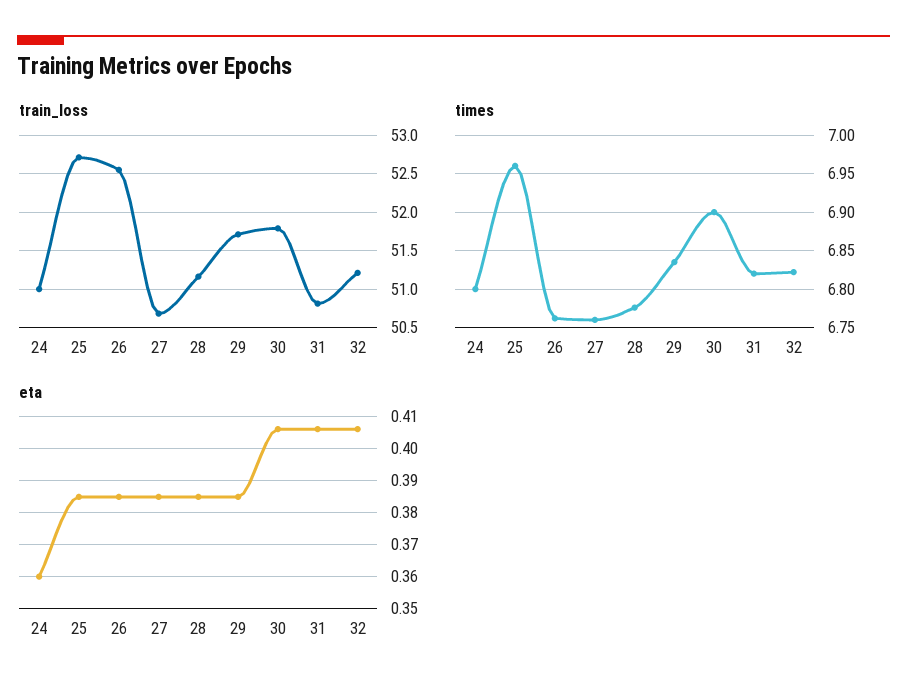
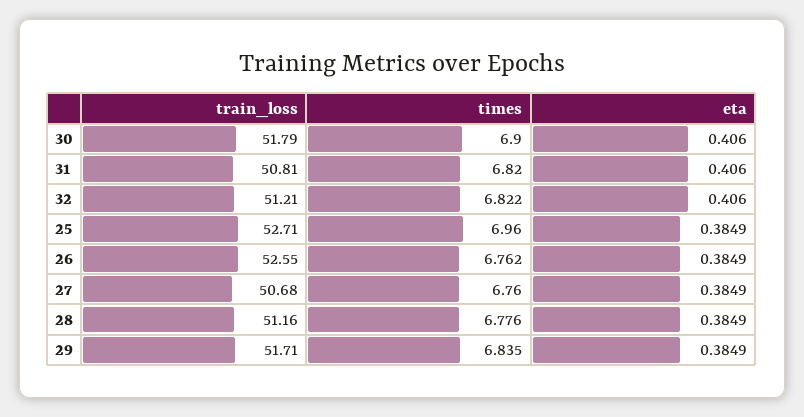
  {
    "train_loss": {
-     "24": 51,
      "25": 52.71,
      "26": 52.55,
      "27": 50.68,
      "28": 51.16,
      "29": 51.71,
      "30": 51.79,
      "31": 50.81,
      "32": 51.21
    },
    "times": {
-     "24": 6.8,
      "25": 6.96,
      "26": 6.762,
      "27": 6.76,
      "28": 6.776,
      "29": 6.835,
      "30": 6.9,
      "31": 6.82,
      "32": 6.822
    },
    "eta": {
-     "24": 0.36,
      "25": 0.3849,
      "26": 0.3849,
      "27": 0.3849,
      "28": 0.3849,
      "29": 0.3849,
      "30": 0.406,
      "31": 0.406,
      "32": 0.406
    }
  }

